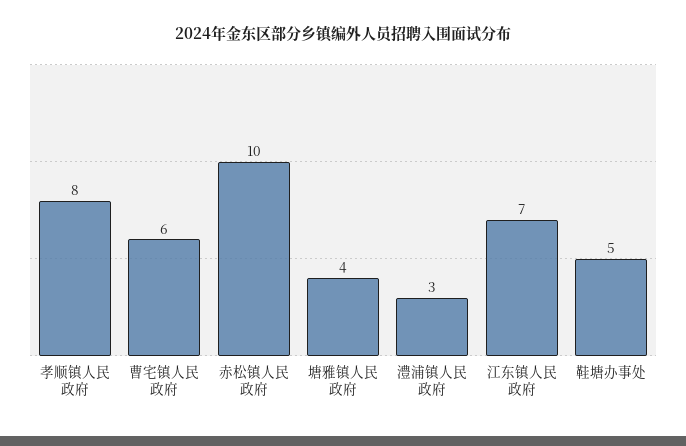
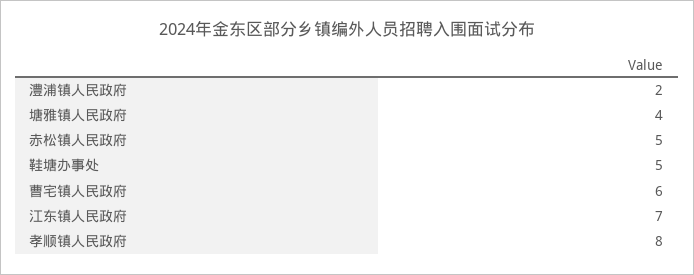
  {
    "孝顺镇人民政府": 8,
    "曹宅镇人民政府": 6,
-   "赤松镇人民政府": 10,
+   "赤松镇人民政府": 5,
    "塘雅镇人民政府": 4,
-   "澧浦镇人民政府": 3,
+   "澧浦镇人民政府": 2,
    "江东镇人民政府": 7,
    "鞋塘办事处": 5
  }

